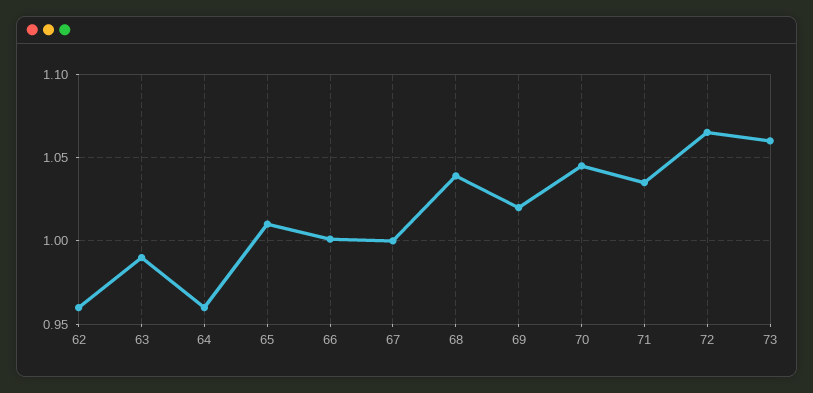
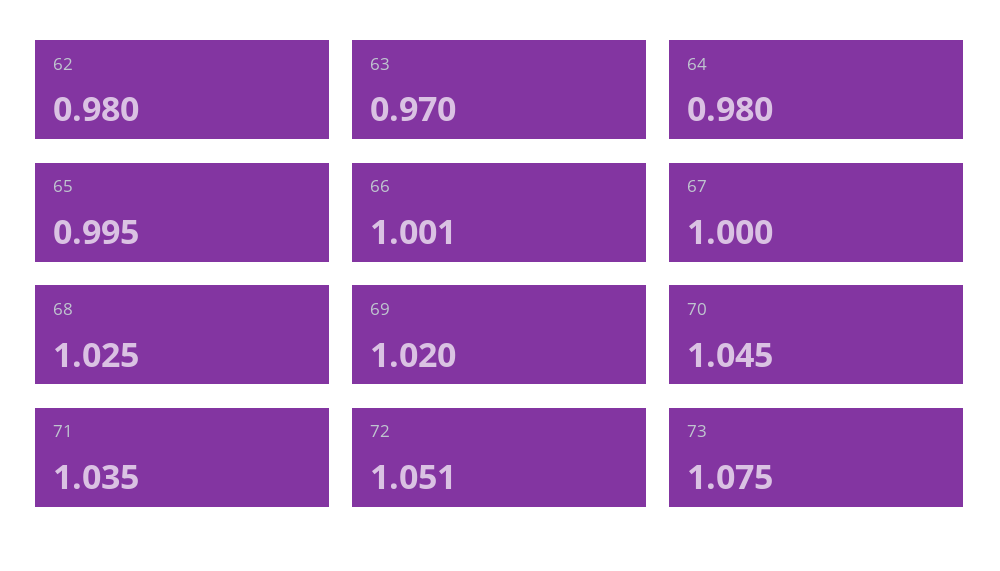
  {
-   "62": 0.96,
+   "62": 0.98,
-   "63": 0.99,
+   "63": 0.97,
-   "64": 0.96,
+   "64": 0.98,
-   "65": 1.01,
+   "65": 0.995,
    "66": 1.001,
    "67": 1,
-   "68": 1.04,
+   "68": 1.025,
    "69": 1.02,
    "70": 1.045,
    "71": 1.035,
-   "72": 1.065,
+   "72": 1.051,
-   "73": 1.06
+   "73": 1.075
  }

